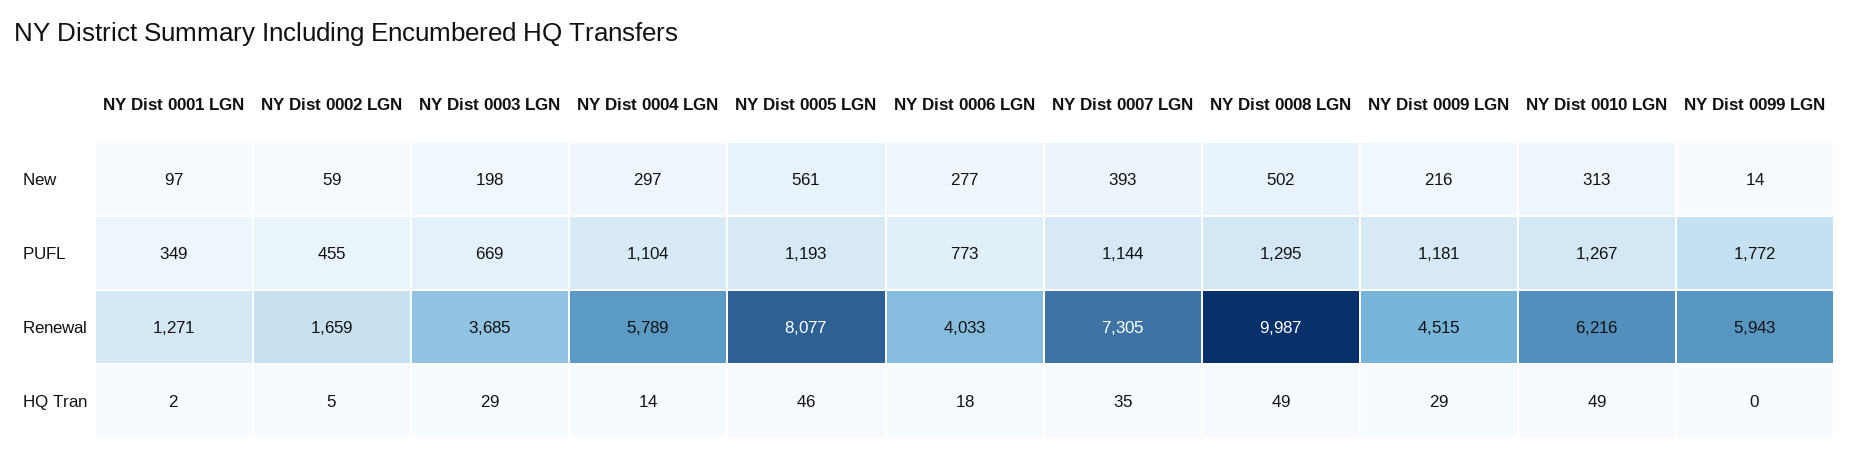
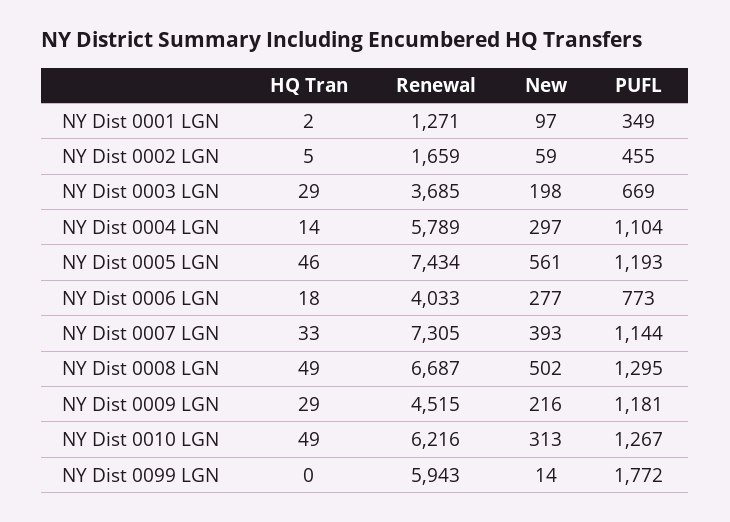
  {
    "NY Dist 0001 LGN": {
      "New": 97,
      "PUFL": 349,
      "Renewal": 1271,
      "HQ Tran": 2
    },
    "NY Dist 0002 LGN": {
      "New": 59,
      "PUFL": 455,
      "Renewal": 1659,
      "HQ Tran": 5
    },
    "NY Dist 0003 LGN": {
      "New": 198,
      "PUFL": 669,
      "Renewal": 3685,
      "HQ Tran": 29
    },
    "NY Dist 0004 LGN": {
      "New": 297,
      "PUFL": 1104,
      "Renewal": 5789,
      "HQ Tran": 14
    },
    "NY Dist 0005 LGN": {
      "New": 561,
      "PUFL": 1193,
-     "Renewal": 8077,
+     "Renewal": 7434,
      "HQ Tran": 46
    },
    "NY Dist 0006 LGN": {
      "New": 277,
      "PUFL": 773,
      "Renewal": 4033,
      "HQ Tran": 18
    },
    "NY Dist 0007 LGN": {
      "New": 393,
      "PUFL": 1144,
      "Renewal": 7305,
-     "HQ Tran": 35
+     "HQ Tran": 33
    },
    "NY Dist 0008 LGN": {
      "New": 502,
      "PUFL": 1295,
-     "Renewal": 9987,
+     "Renewal": 6687,
      "HQ Tran": 49
    },
    "NY Dist 0009 LGN": {
      "New": 216,
      "PUFL": 1181,
      "Renewal": 4515,
      "HQ Tran": 29
    },
    "NY Dist 0010 LGN": {
      "New": 313,
      "PUFL": 1267,
      "Renewal": 6216,
      "HQ Tran": 49
    },
    "NY Dist 0099 LGN": {
      "New": 14,
      "PUFL": 1772,
      "Renewal": 5943,
      "HQ Tran": 0
    }
  }

